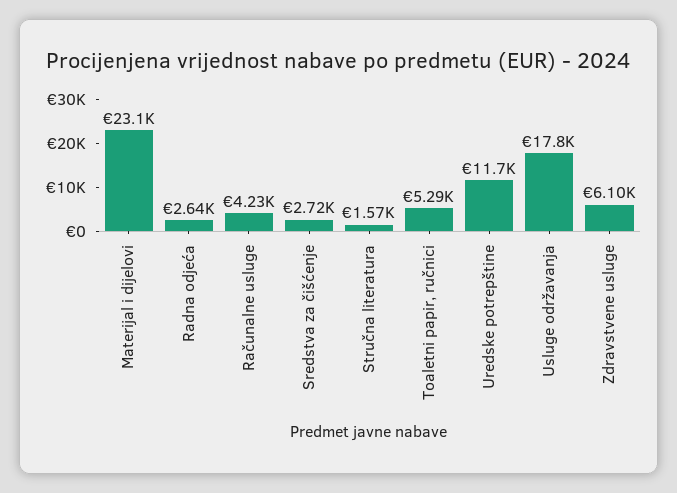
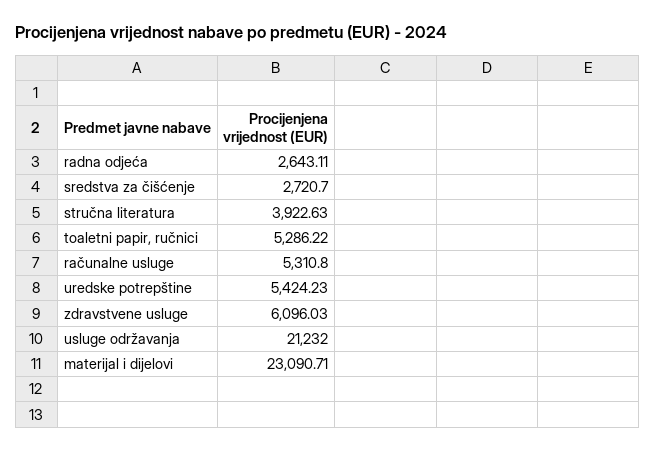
  {
    "Materijal i dijelovi": 23090.71,
    "Radna odjeća": 2643.11,
-   "Računalne usluge": 4230,
+   "Računalne usluge": 5310.8,
    "Sredstva za čišćenje": 2720.7,
-   "Stručna literatura": 1570,
+   "Stručna literatura": 3922.63,
    "Toaletni papir, ručnici": 5286.22,
-   "Uredske potrepštine": 11700,
+   "Uredske potrepštine": 5424.23,
-   "Usluge održavanja": 17800,
+   "Usluge održavanja": 21232,
    "Zdravstvene usluge": 6096.03
  }

